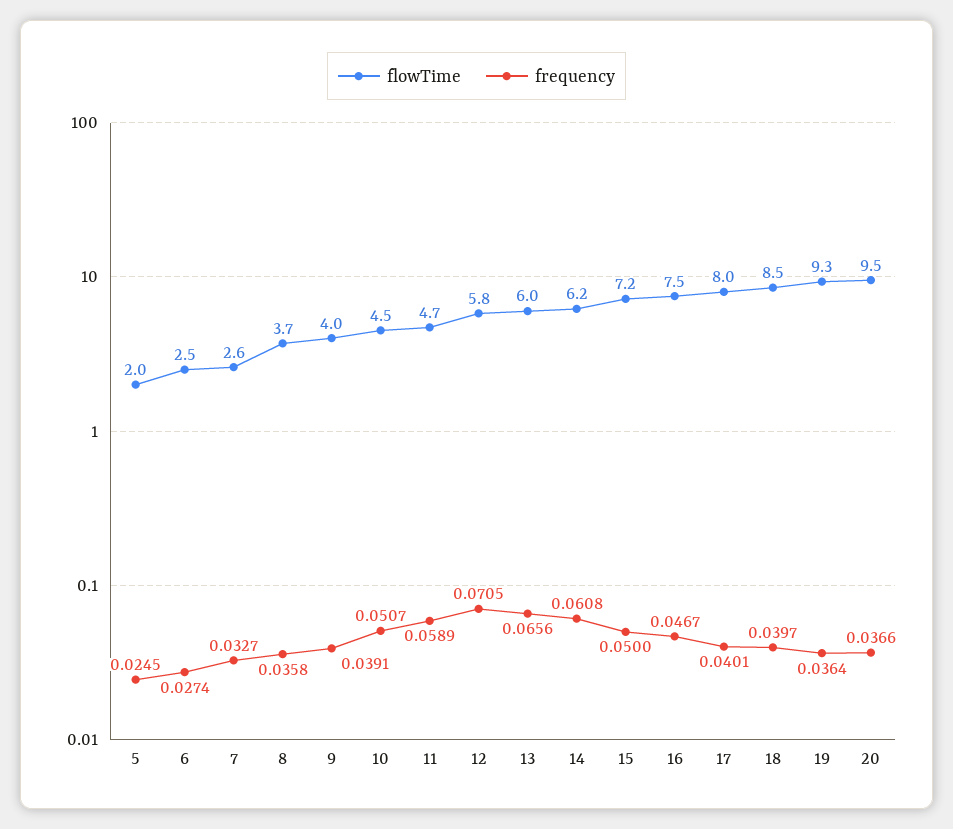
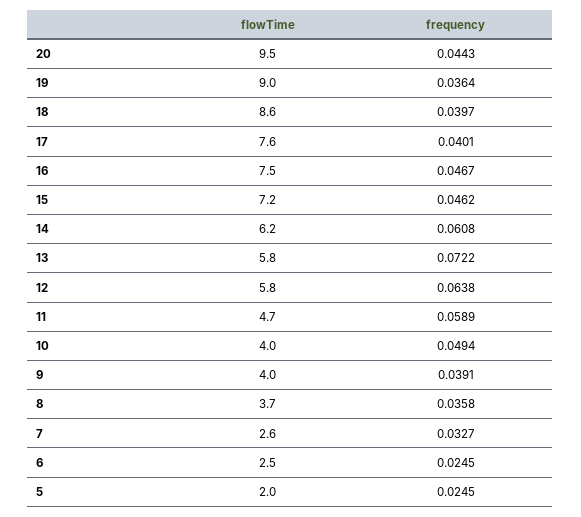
  {
    "flowTime": {
      "5": 2,
      "6": 2.5,
      "7": 2.6,
      "8": 3.7,
      "9": 4,
-     "10": 4.5,
+     "10": 4,
      "11": 4.7,
      "12": 5.8,
-     "13": 6,
+     "13": 5.8,
      "14": 6.2,
      "15": 7.2,
      "16": 7.5,
-     "17": 8,
+     "17": 7.6,
-     "18": 8.5,
+     "18": 8.6,
-     "19": 9.3,
+     "19": 9,
      "20": 9.5
    },
    "frequency": {
      "5": 0.0245,
-     "6": 0.0274,
+     "6": 0.0245,
      "7": 0.0327,
      "8": 0.0358,
      "9": 0.0391,
-     "10": 0.0507,
+     "10": 0.0494,
      "11": 0.0589,
-     "12": 0.0705,
+     "12": 0.0638,
-     "13": 0.0656,
+     "13": 0.0722,
      "14": 0.0608,
-     "15": 0.05,
+     "15": 0.0462,
      "16": 0.0467,
      "17": 0.0401,
      "18": 0.0397,
      "19": 0.0364,
-     "20": 0.0366
+     "20": 0.0443
    }
  }

